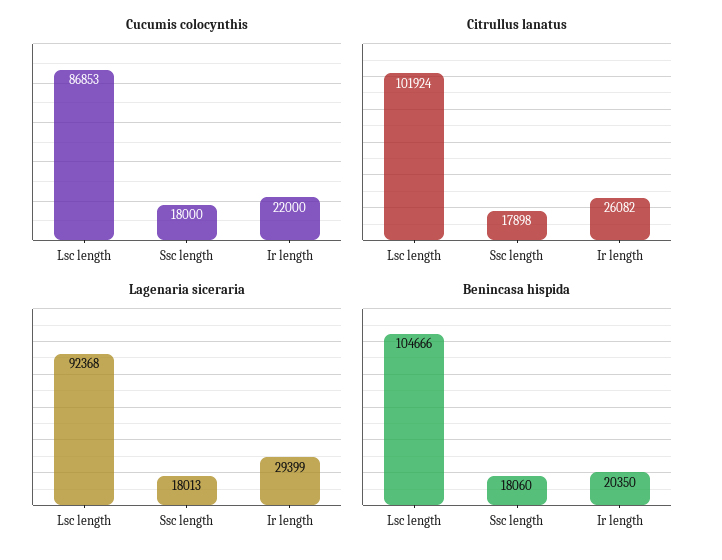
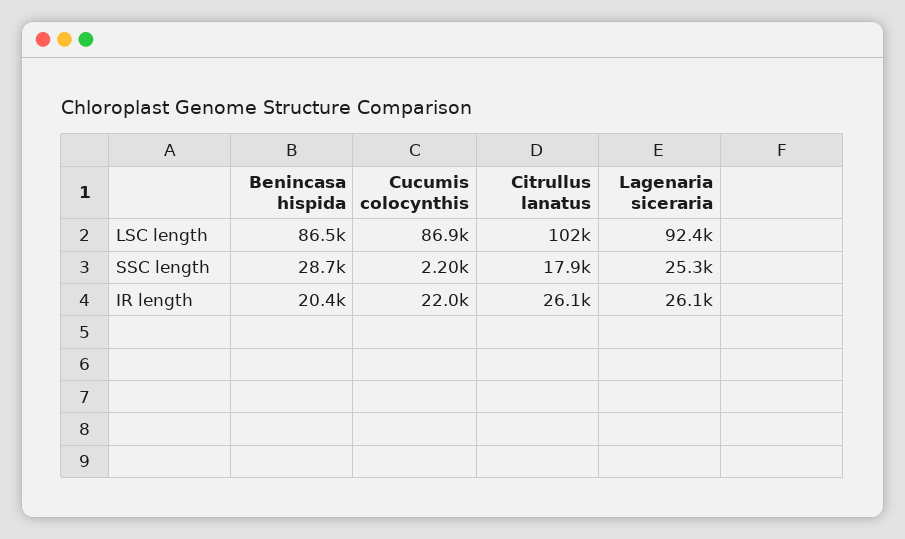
  {
    "Cucumis colocynthis": {
      "Lsc length": 86853,
-     "Ssc length": 18000,
+     "Ssc length": 2200,
      "Ir length": 22000
    },
    "Citrullus lanatus": {
      "Lsc length": 101924,
      "Ssc length": 17898,
      "Ir length": 26082
    },
    "Lagenaria siceraria": {
      "Lsc length": 92368,
-     "Ssc length": 18013,
+     "Ssc length": 25300,
-     "Ir length": 29399
+     "Ir length": 26100
    },
    "Benincasa hispida": {
-     "Lsc length": 104666,
+     "Lsc length": 86500,
-     "Ssc length": 18060,
+     "Ssc length": 28700,
      "Ir length": 20350
    }
  }

